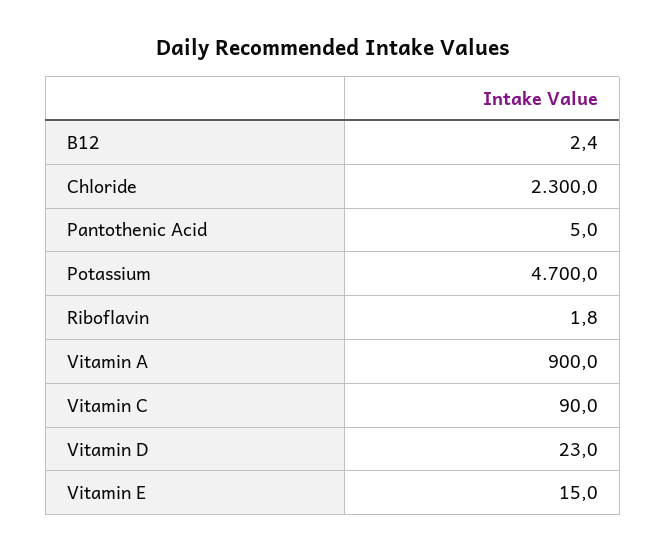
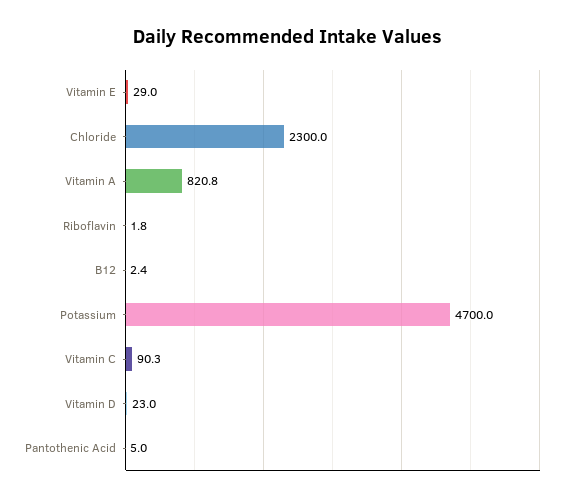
  {
    "B12": 2.4,
    "Chloride": 2300,
    "Pantothenic Acid": 5,
    "Potassium": 4700,
    "Riboflavin": 1.8,
-   "Vitamin A": 900,
+   "Vitamin A": 820.8,
-   "Vitamin C": 90,
+   "Vitamin C": 90.3,
    "Vitamin D": 23,
-   "Vitamin E": 15
+   "Vitamin E": 29
  }

